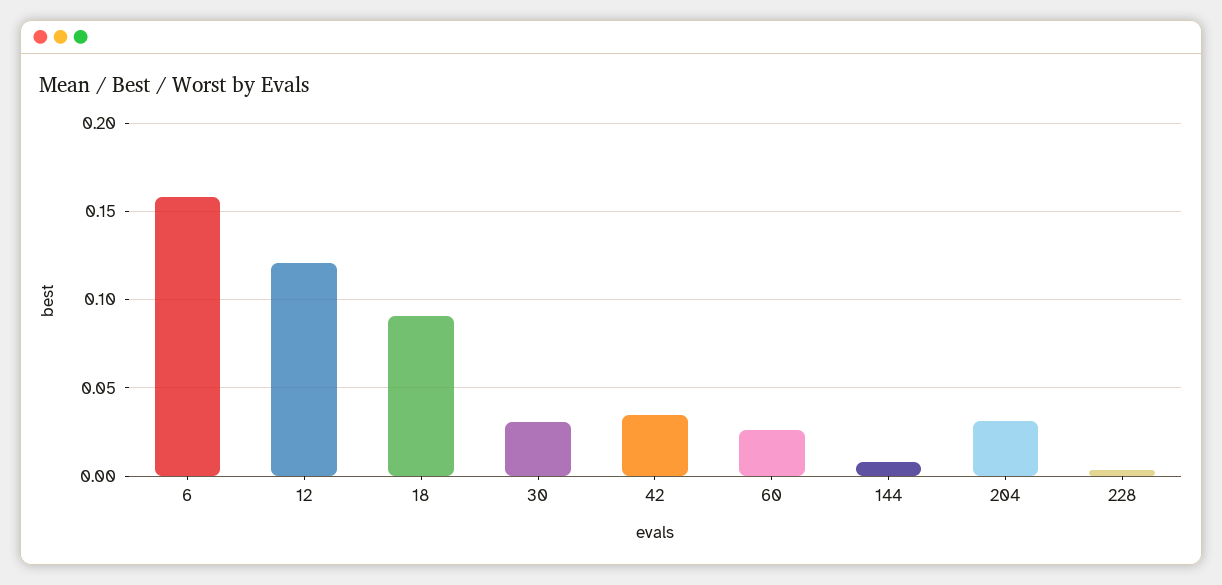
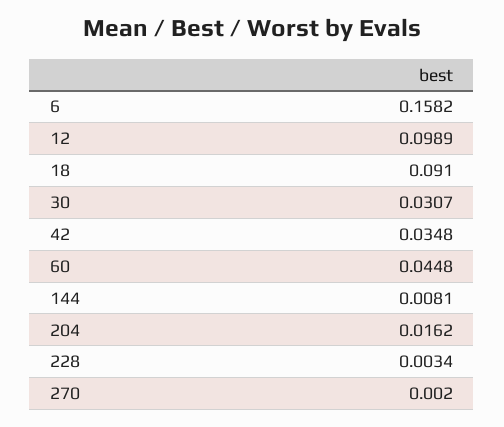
  {
    "6": 0.1582,
-   "12": 0.12,
+   "12": 0.0989,
    "18": 0.091,
    "30": 0.0307,
    "42": 0.0348,
-   "60": 0.025,
+   "60": 0.0448,
    "144": 0.0081,
-   "204": 0.03,
+   "204": 0.0162,
-   "228": 0.0034
+   "228": 0.0034,
+   "270": 0.002
  }

